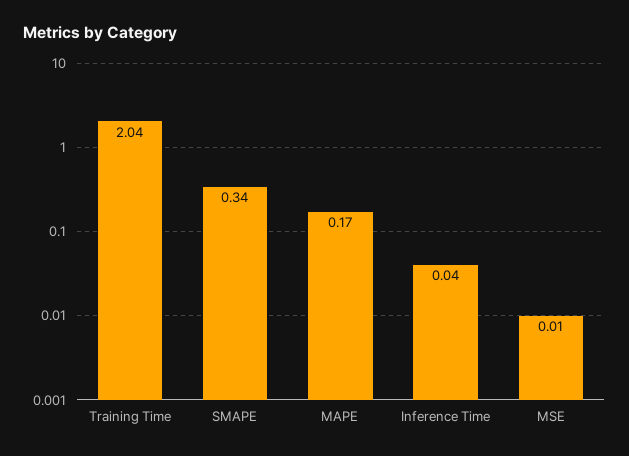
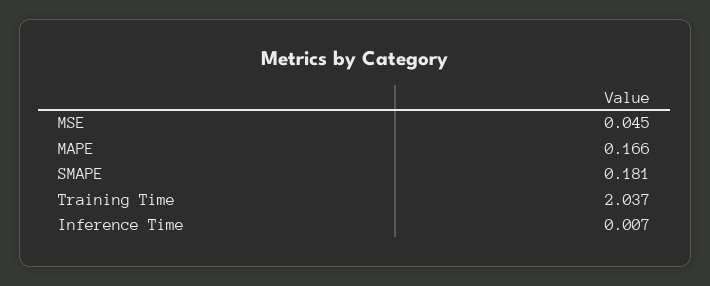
  {
    "Training Time": 2.037,
-   "SMAPE": 0.34,
+   "SMAPE": 0.181,
    "MAPE": 0.166,
-   "Inference Time": 0.04,
+   "Inference Time": 0.007,
-   "MSE": 0.01
+   "MSE": 0.045
  }

